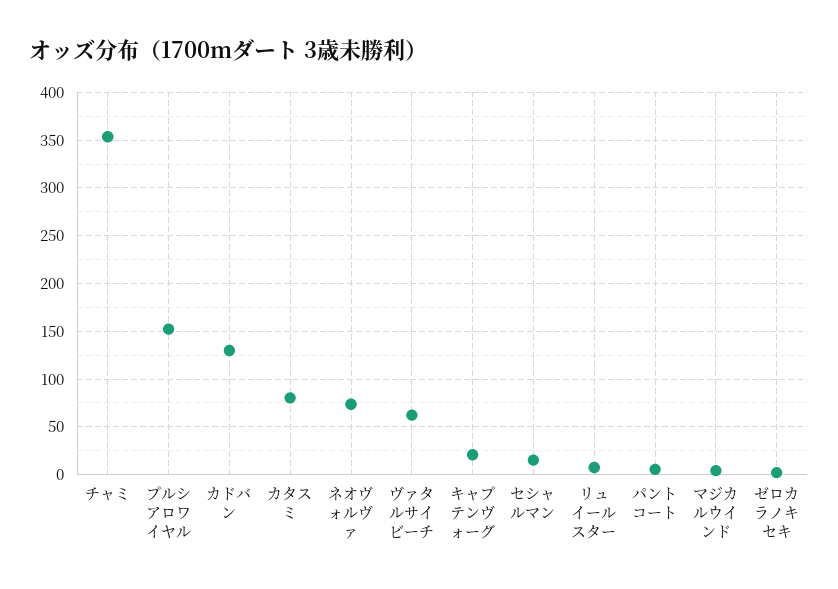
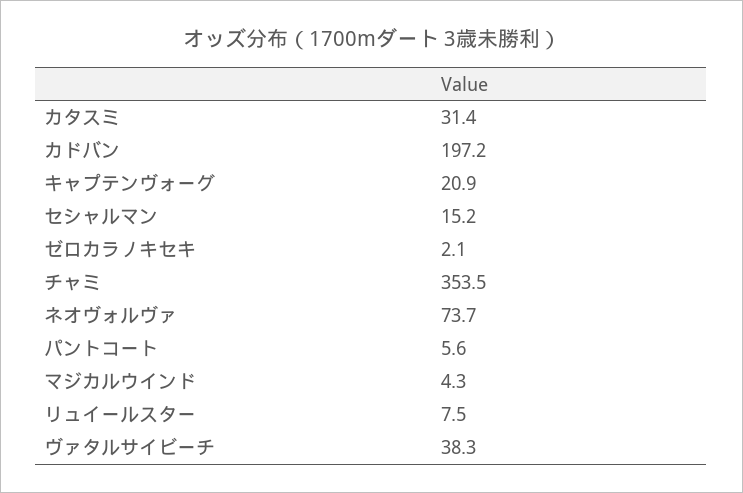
  {
    "チャミ": 353.5,
-   "プルシアロワイヤル": 150,
-   "カドバン": 130,
+   "カドバン": 197.2,
-   "カタスミ": 80,
+   "カタスミ": 31.4,
    "ネオヴォルヴァ": 73.7,
-   "ヴァタルサイビーチ": 60,
+   "ヴァタルサイビーチ": 38.3,
    "キャプテンヴォーグ": 20.9,
    "セシャルマン": 15.2,
    "リュイールスター": 7.5,
    "パントコート": 5.6,
    "マジカルウインド": 4.3,
    "ゼロカラノキセキ": 2.1
  }

